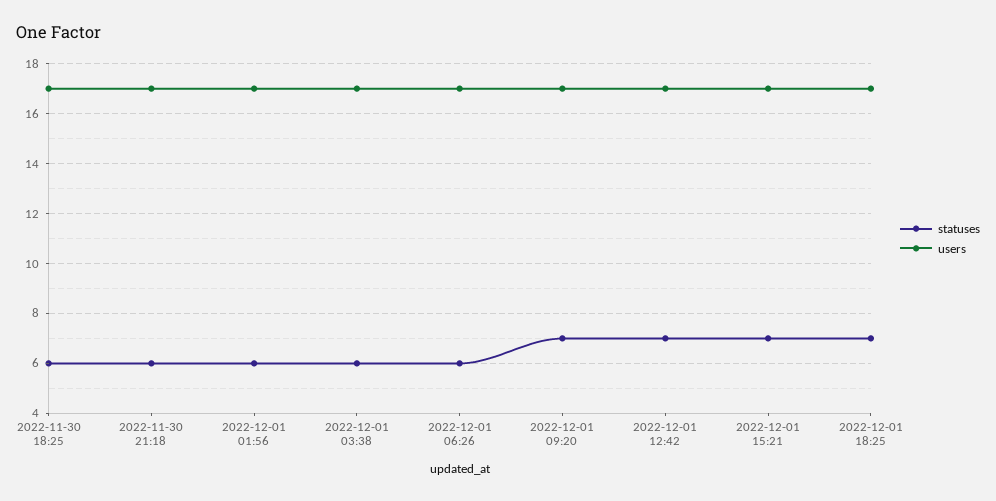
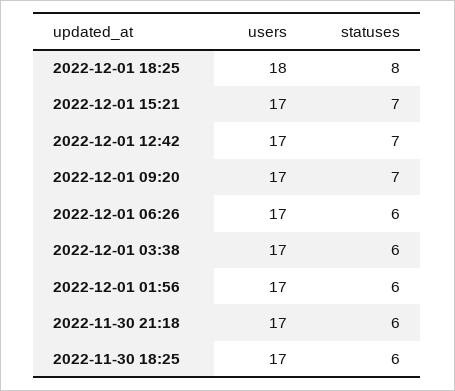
  {
    "statuses": {
      "2022-11-30 18:25": 6,
      "2022-11-30 21:18": 6,
      "2022-12-01 01:56": 6,
      "2022-12-01 03:38": 6,
      "2022-12-01 06:26": 6,
      "2022-12-01 09:20": 7,
      "2022-12-01 12:42": 7,
      "2022-12-01 15:21": 7,
-     "2022-12-01 18:25": 7
+     "2022-12-01 18:25": 8
    },
    "users": {
      "2022-11-30 18:25": 17,
      "2022-11-30 21:18": 17,
      "2022-12-01 01:56": 17,
      "2022-12-01 03:38": 17,
      "2022-12-01 06:26": 17,
      "2022-12-01 09:20": 17,
      "2022-12-01 12:42": 17,
      "2022-12-01 15:21": 17,
-     "2022-12-01 18:25": 17
+     "2022-12-01 18:25": 18
    }
  }

